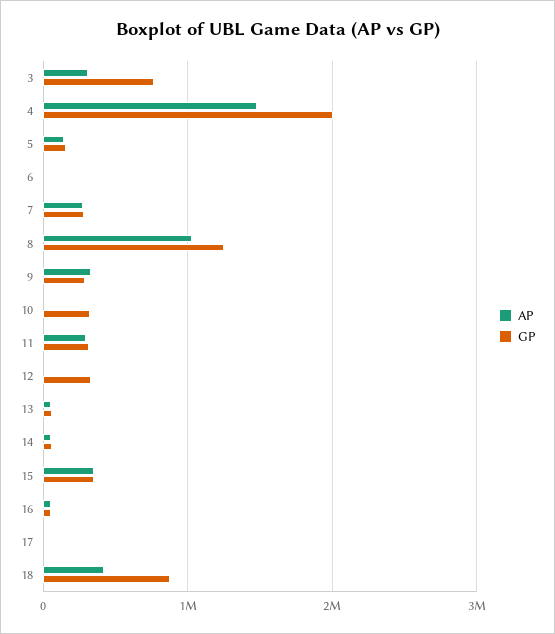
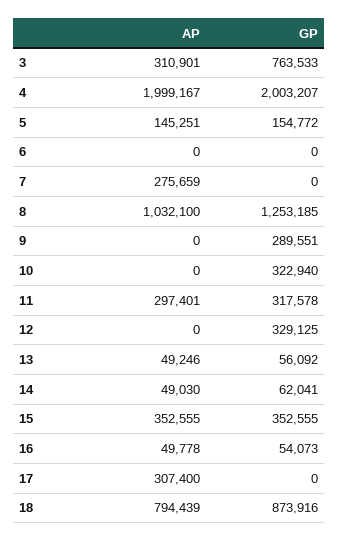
  {
    "AP": {
      "3": 310901,
-     "4": 1500000,
+     "4": 1999167,
      "5": 145251,
      "6": 0,
      "7": 275659,
      "8": 1032100,
-     "9": 300000,
+     "9": 0,
      "10": 0,
      "11": 297401,
      "12": 0,
      "13": 49246,
      "14": 49030,
      "15": 352555,
      "16": 49778,
-     "17": 0,
+     "17": 307400,
-     "18": 400000
+     "18": 794439
    },
    "GP": {
      "3": 763533,
      "4": 2003207,
      "5": 154772,
      "6": 0,
-     "7": 300000,
+     "7": 0,
      "8": 1253185,
      "9": 289551,
      "10": 322940,
      "11": 317578,
      "12": 329125,
      "13": 56092,
      "14": 62041,
      "15": 352555,
      "16": 54073,
      "17": 0,
      "18": 873916
    }
  }

